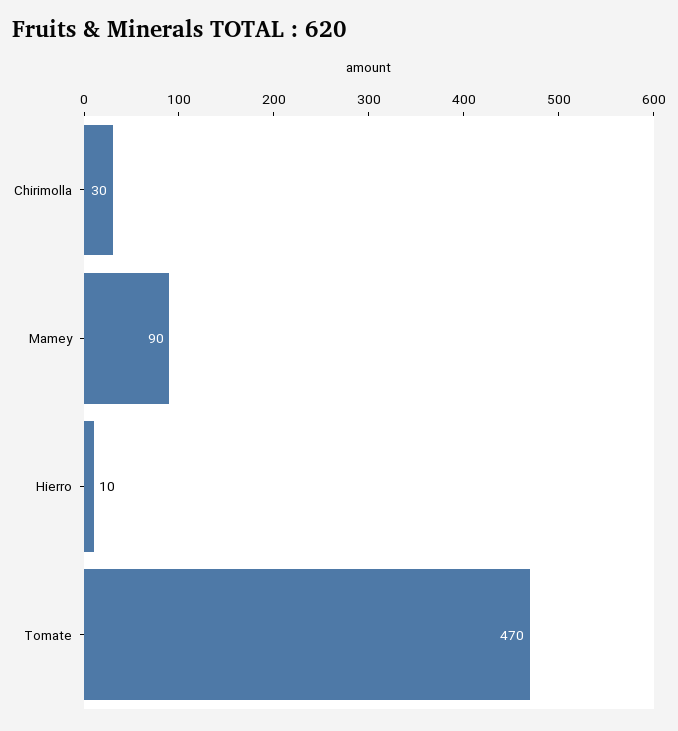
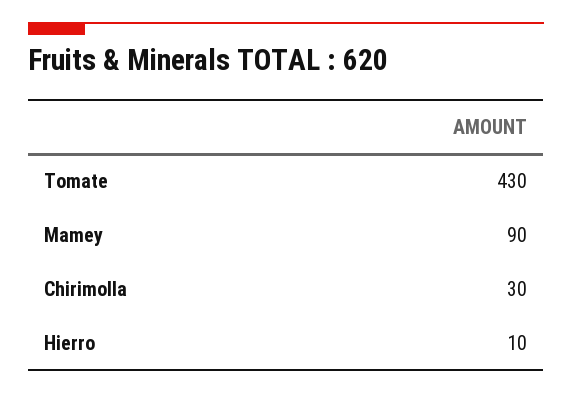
  {
    "Chirimolla": 30,
    "Mamey": 90,
    "Hierro": 10,
-   "Tomate": 470
+   "Tomate": 430
  }

